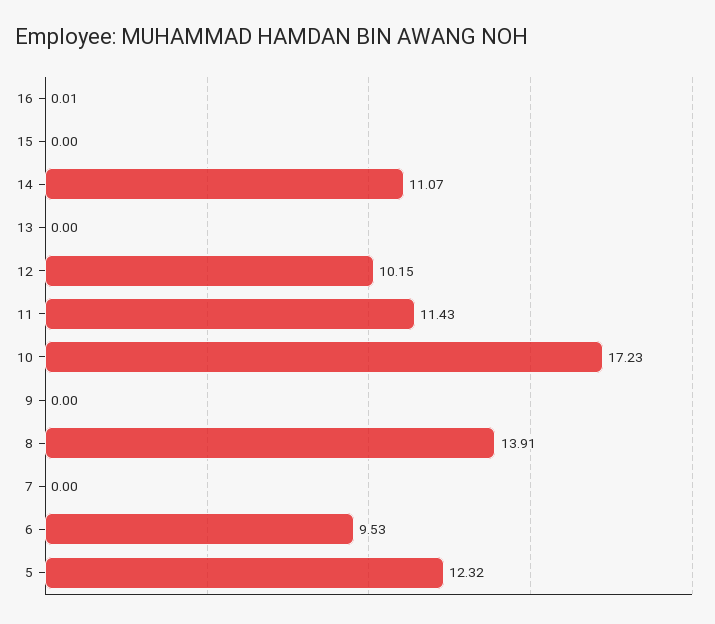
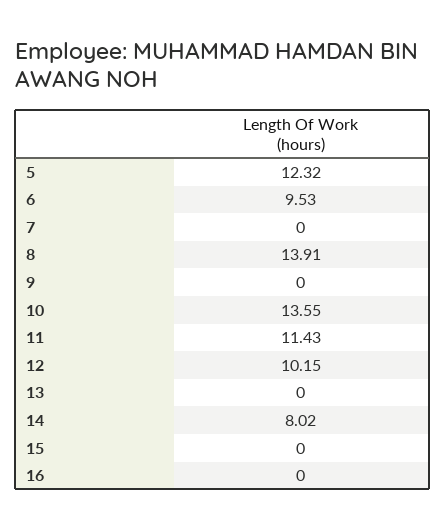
  {
-   "16": 0.01,
+   "16": 0,
    "15": 0,
-   "14": 11.07,
+   "14": 8.02,
    "13": 0,
    "12": 10.15,
    "11": 11.43,
-   "10": 17.23,
+   "10": 13.55,
    "9": 0,
    "8": 13.91,
    "7": 0,
    "6": 9.53,
    "5": 12.32
  }

